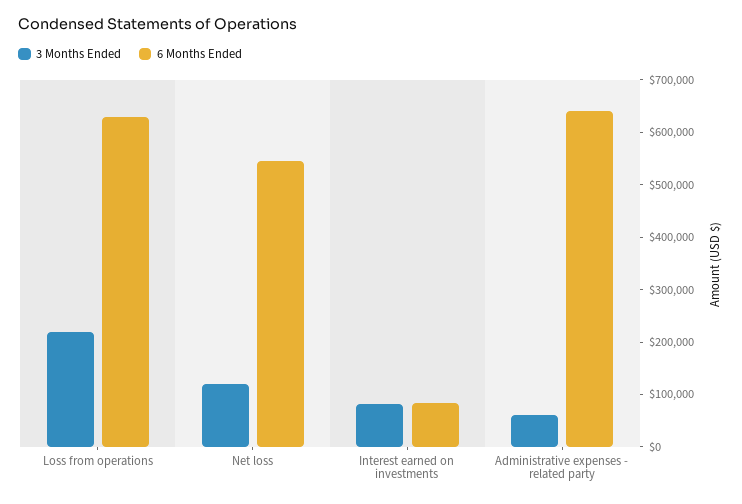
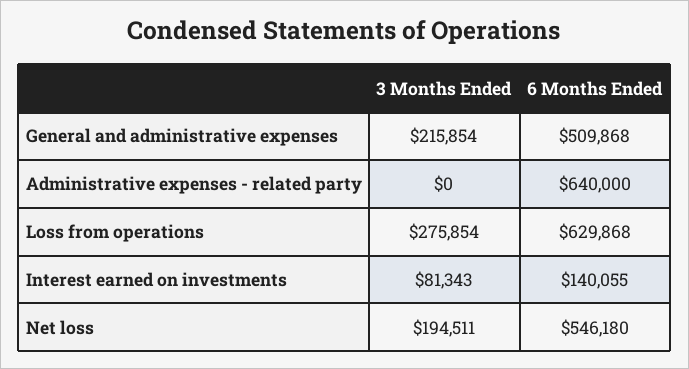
  {
    "3 Months Ended": {
-     "Loss from operations": 220000,
+     "Loss from operations": 275854,
-     "Net loss": 120000,
+     "Net loss": 194511,
      "Interest earned on investments": 81343,
-     "Administrative expenses - related party": 60000
+     "Administrative expenses - related party": 0,
+     "General and administrative expenses": 215854
    },
    "6 Months Ended": {
      "Loss from operations": 629868,
      "Net loss": 546180,
-     "Interest earned on investments": 80000,
+     "Interest earned on investments": 140055,
-     "Administrative expenses - related party": 640000
+     "Administrative expenses - related party": 640000,
+     "General and administrative expenses": 509868
    }
  }

